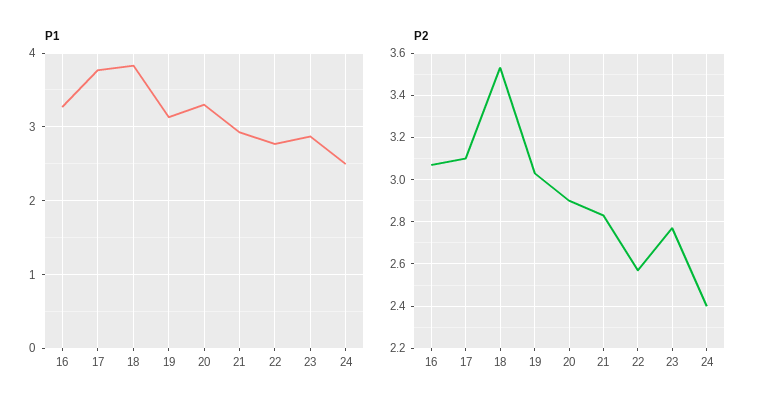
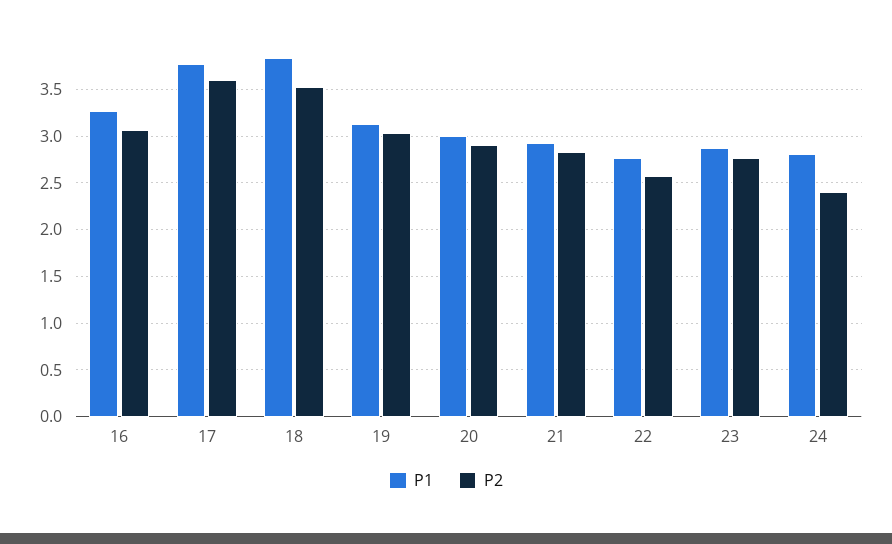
  {
    "P1": {
      "16": 3.3,
      "17": 3.8,
      "18": 3.8,
      "19": 3.1,
-     "20": 3.3,
+     "20": 3,
      "21": 2.9,
      "22": 2.8,
      "23": 2.9,
-     "24": 2.5
+     "24": 2.8
    },
    "P2": {
      "16": 3.05,
-     "17": 3.1,
+     "17": 3.6,
      "18": 3.55,
      "19": 3.05,
      "20": 2.9,
      "21": 2.85,
      "22": 2.55,
      "23": 2.75,
      "24": 2.4
    }
  }

